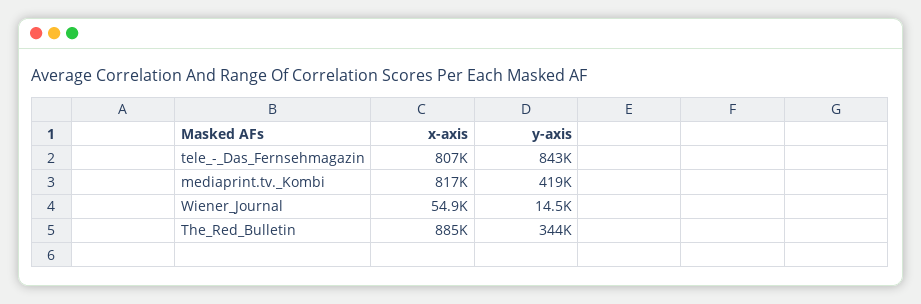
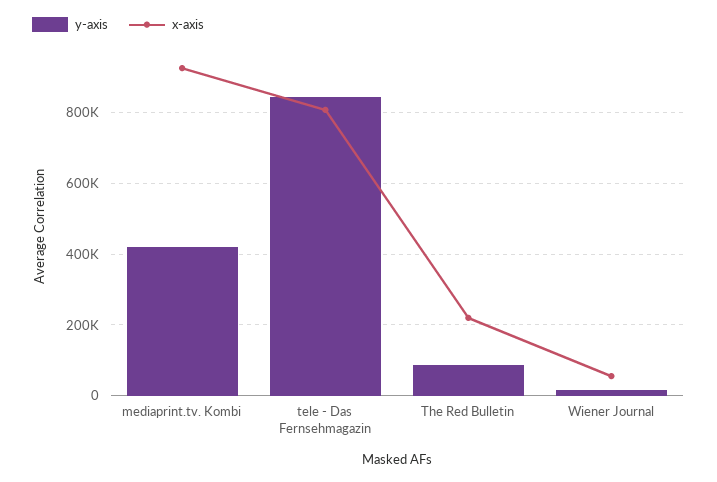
  {
    "x-axis": {
      "tele_-_Das_Fernsehmagazin": 807000,
-     "mediaprint.tv._Kombi": 817000,
+     "mediaprint.tv._Kombi": 920000,
      "Wiener_Journal": 54900,
-     "The_Red_Bulletin": 885000
+     "The_Red_Bulletin": 220000
    },
    "y-axis": {
      "tele_-_Das_Fernsehmagazin": 843000,
      "mediaprint.tv._Kombi": 419000,
      "Wiener_Journal": 14500,
-     "The_Red_Bulletin": 344000
+     "The_Red_Bulletin": 80000
    }
  }

